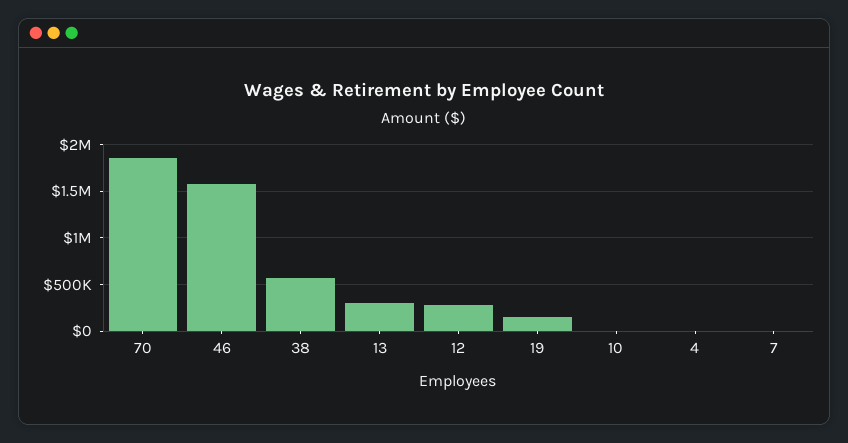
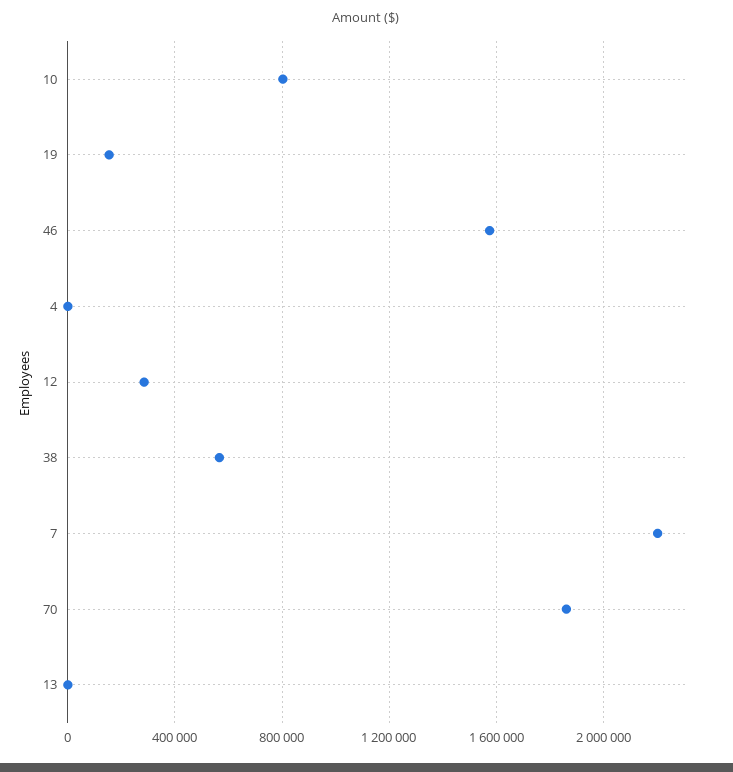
  {
    "70": 1850000,
    "46": 1550000,
    "38": 550000,
-   "13": 300000,
+   "13": 0,
    "12": 300000,
    "19": 150000,
-   "10": 0,
+   "10": 800000,
    "4": 0,
-   "7": 0
+   "7": 2200000
  }

